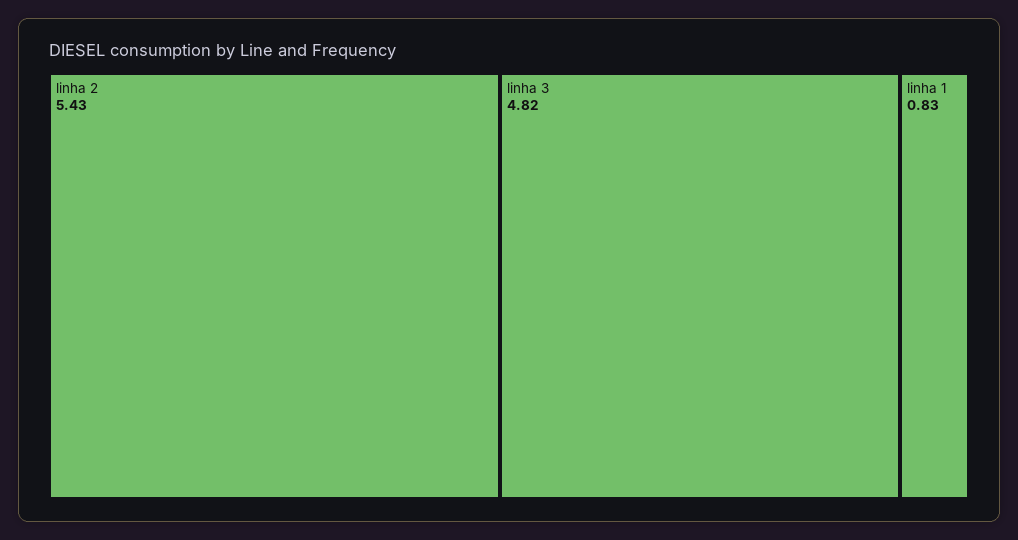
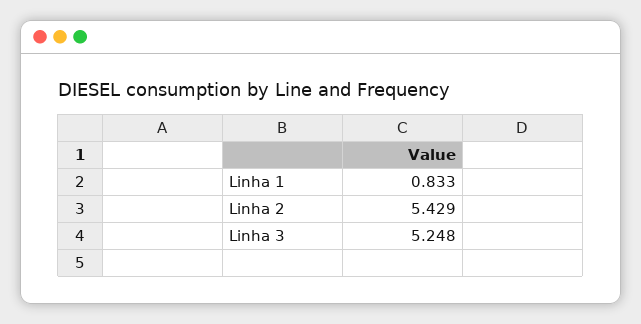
  {
    "linha 2": 5.429,
-   "linha 3": 4.82,
+   "linha 3": 5.248,
    "linha 1": 0.833
  }

